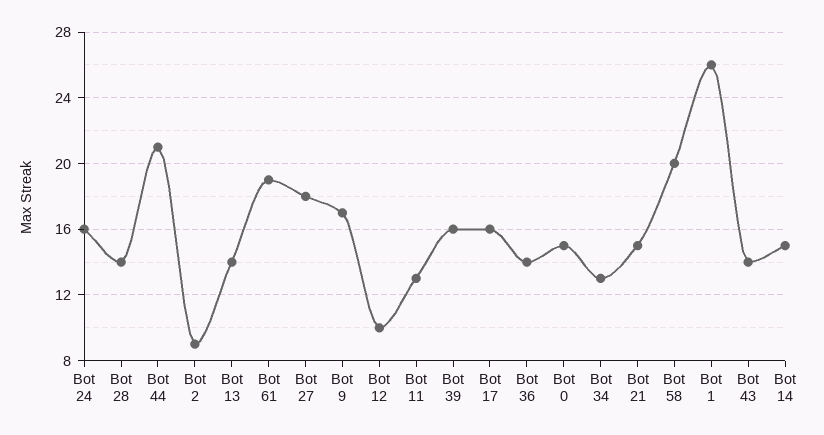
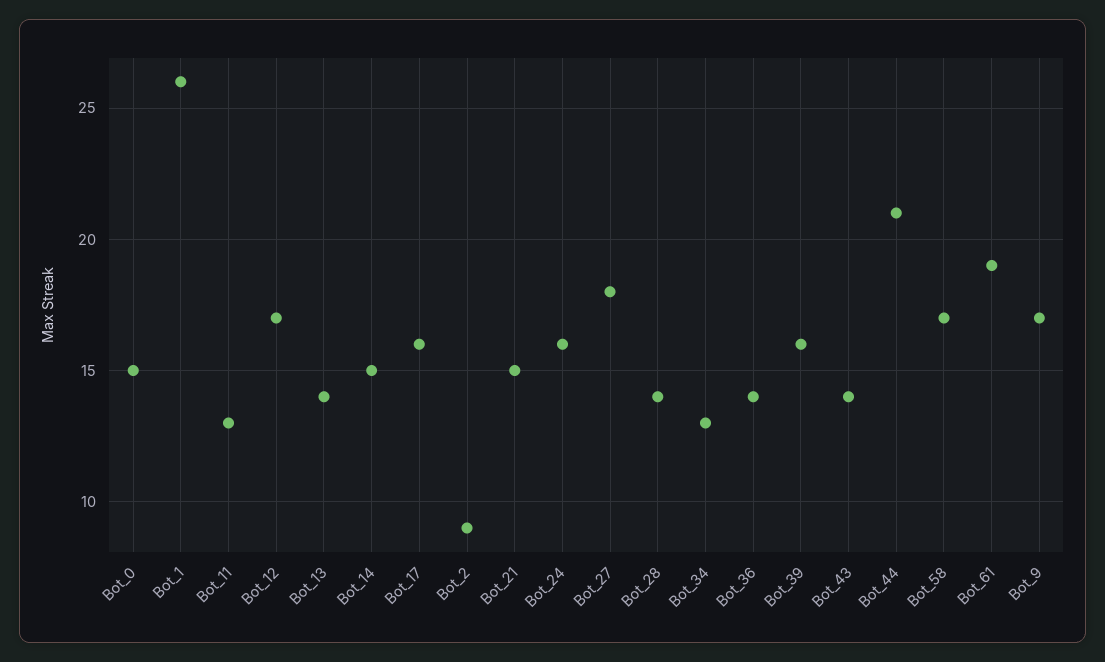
  {
    "Bot 24": 16,
    "Bot 28": 14,
    "Bot 44": 21,
    "Bot 2": 9,
    "Bot 13": 14,
    "Bot 61": 19,
    "Bot 27": 18,
    "Bot 9": 17,
-   "Bot 12": 10,
+   "Bot 12": 17,
    "Bot 11": 13,
    "Bot 39": 16,
    "Bot 17": 16,
    "Bot 36": 14,
    "Bot 0": 15,
    "Bot 34": 13,
    "Bot 21": 15,
-   "Bot 58": 20,
+   "Bot 58": 17,
    "Bot 1": 26,
    "Bot 43": 14,
    "Bot 14": 15
  }

